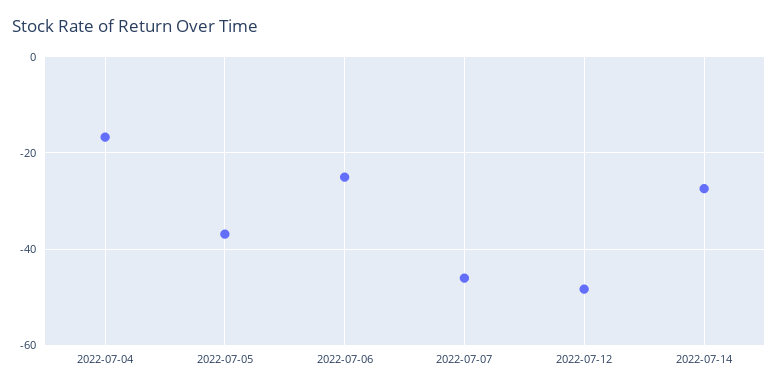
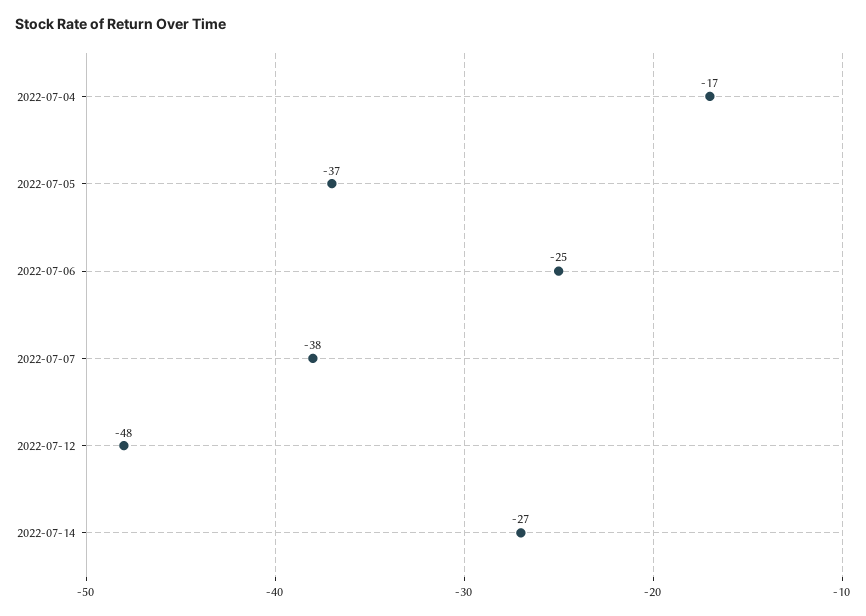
  {
    "2022-07-04": -17,
    "2022-07-05": -37,
    "2022-07-06": -25,
-   "2022-07-07": -46,
+   "2022-07-07": -38,
    "2022-07-12": -48,
    "2022-07-14": -27
  }

